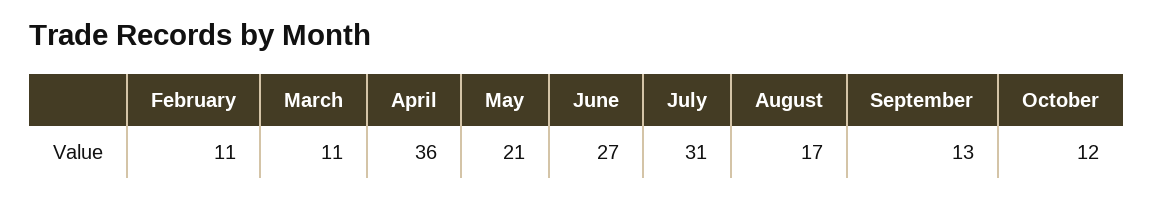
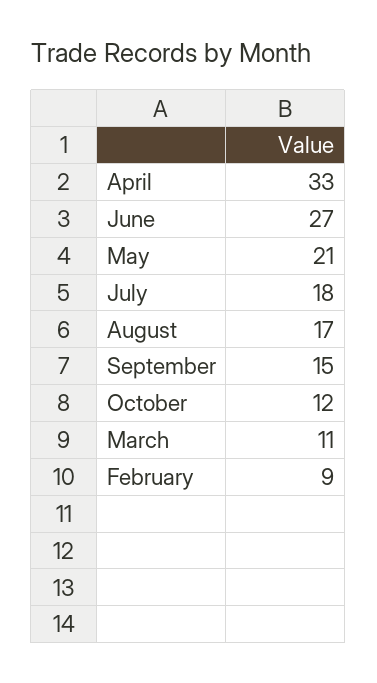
  {
-   "February": 11,
+   "February": 9,
    "March": 11,
-   "April": 36,
+   "April": 33,
    "May": 21,
    "June": 27,
-   "July": 31,
+   "July": 18,
    "August": 17,
-   "September": 13,
+   "September": 15,
    "October": 12
  }

